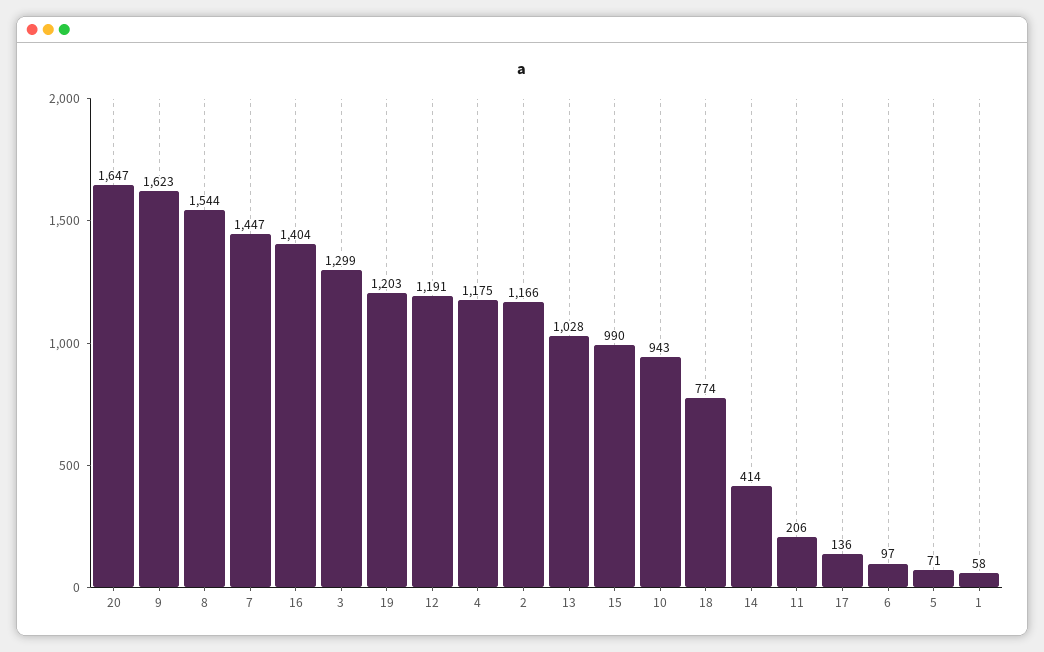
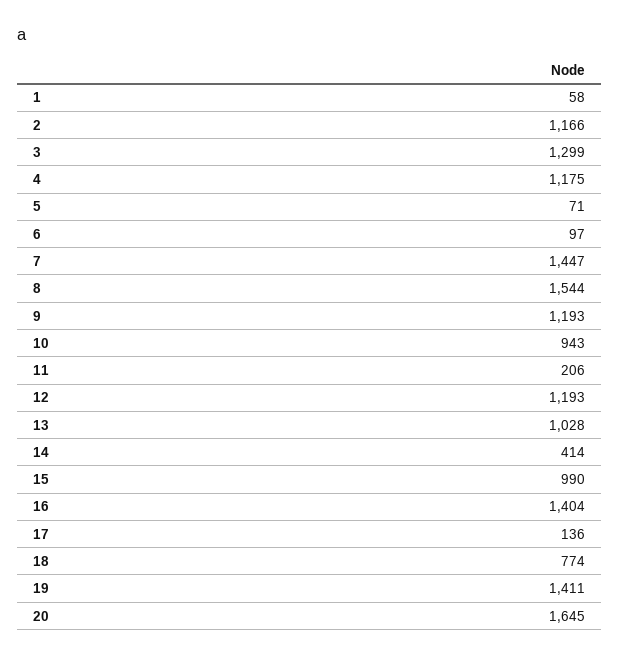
  {
-   "20": 1647,
+   "20": 1645,
-   "9": 1623,
+   "9": 1193,
    "8": 1544,
    "7": 1447,
    "16": 1404,
    "3": 1299,
-   "19": 1203,
+   "19": 1411,
-   "12": 1191,
+   "12": 1193,
    "4": 1175,
    "2": 1166,
    "13": 1028,
    "15": 990,
    "10": 943,
    "18": 774,
    "14": 414,
    "11": 206,
    "17": 136,
    "6": 97,
    "5": 71,
    "1": 58
  }

